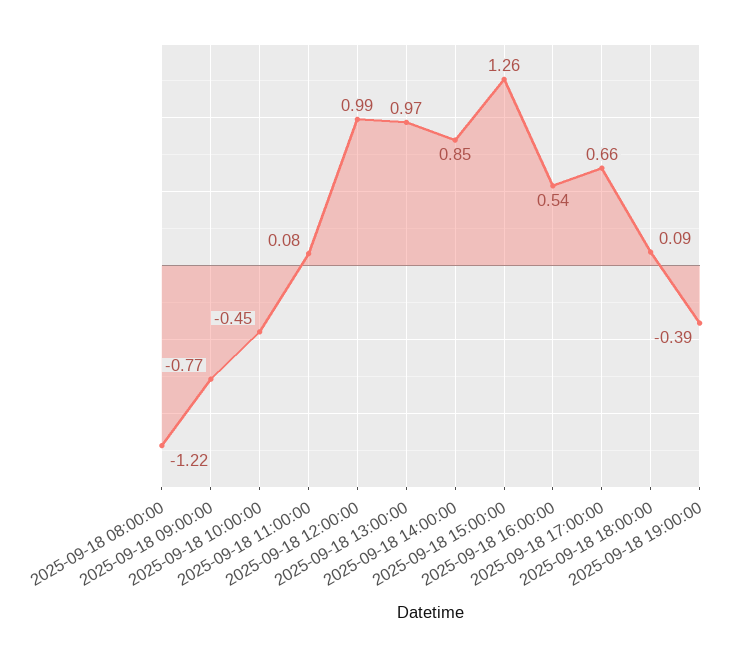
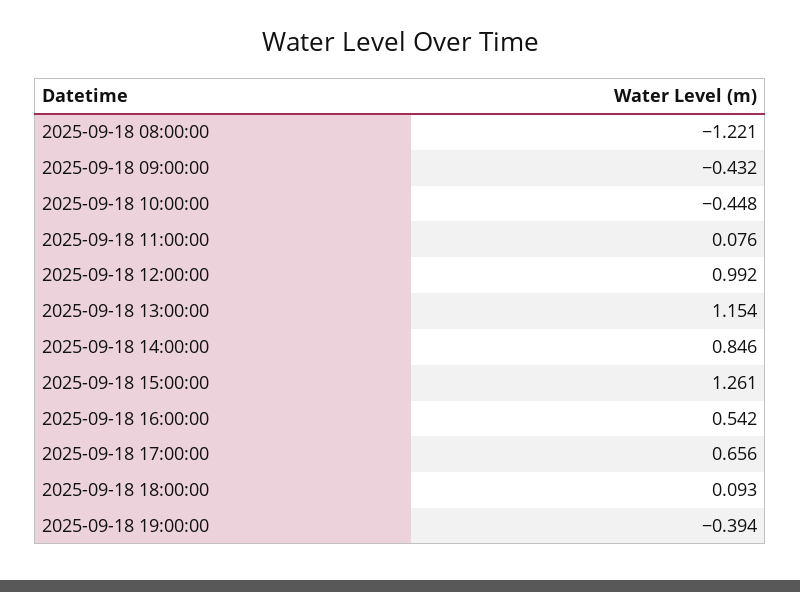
  {
    "2025-09-18 08:00:00": -1.221,
-   "2025-09-18 09:00:00": -0.77,
+   "2025-09-18 09:00:00": -0.432,
    "2025-09-18 10:00:00": -0.448,
    "2025-09-18 11:00:00": 0.076,
    "2025-09-18 12:00:00": 0.992,
-   "2025-09-18 13:00:00": 0.97,
+   "2025-09-18 13:00:00": 1.154,
    "2025-09-18 14:00:00": 0.846,
    "2025-09-18 15:00:00": 1.261,
    "2025-09-18 16:00:00": 0.542,
    "2025-09-18 17:00:00": 0.656,
    "2025-09-18 18:00:00": 0.093,
    "2025-09-18 19:00:00": -0.394
  }

